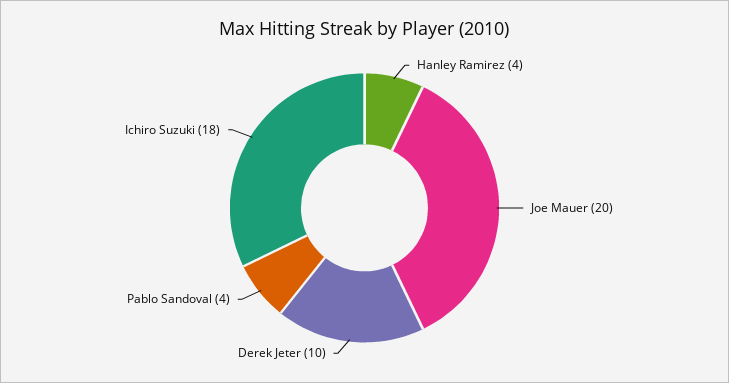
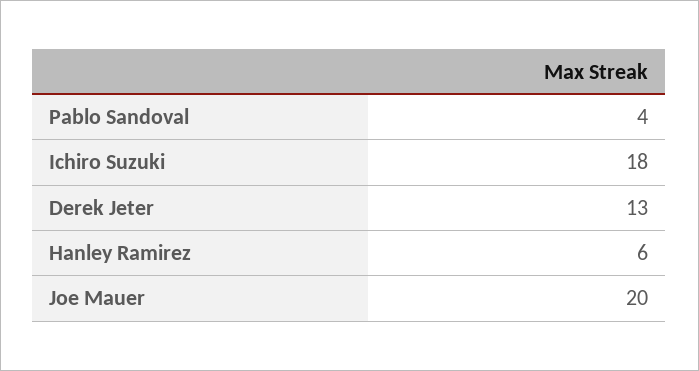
  {
-   "Hanley Ramirez": 4,
+   "Hanley Ramirez": 6,
    "Joe Mauer": 20,
-   "Derek Jeter": 10,
+   "Derek Jeter": 13,
    "Pablo Sandoval": 4,
    "Ichiro Suzuki": 18
  }

